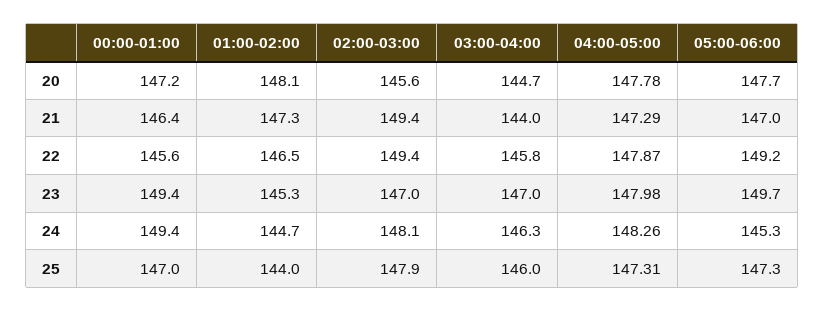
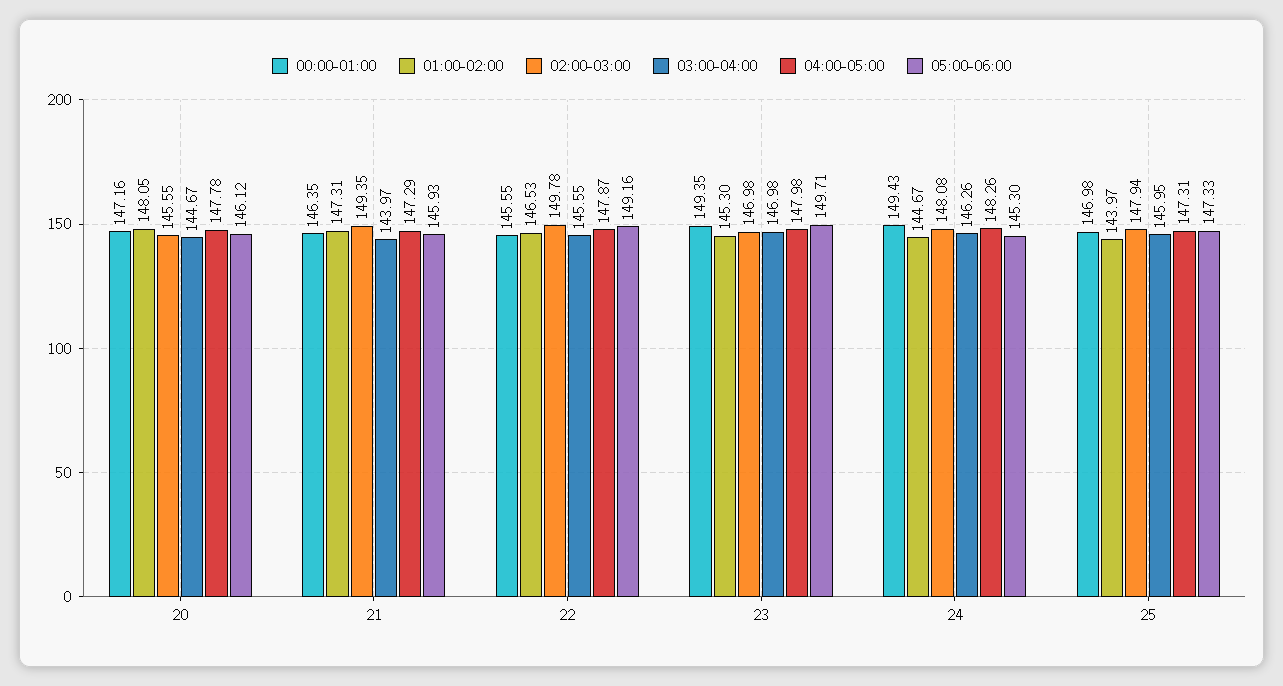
  {
    "00:00-01:00": {
      "20": 147.16,
      "21": 146.35,
      "22": 145.55,
      "23": 149.35,
      "24": 149.43,
      "25": 146.98
    },
    "01:00-02:00": {
      "20": 148.05,
      "21": 147.31,
      "22": 146.53,
      "23": 145.3,
      "24": 144.67,
      "25": 143.97
    },
    "02:00-03:00": {
      "20": 145.55,
      "21": 149.35,
-     "22": 149.4,
+     "22": 149.78,
      "23": 146.98,
      "24": 148.08,
      "25": 147.94
    },
    "03:00-04:00": {
      "20": 144.67,
      "21": 143.97,
-     "22": 145.8,
+     "22": 145.55,
      "23": 146.98,
      "24": 146.26,
      "25": 145.95
    },
    "04:00-05:00": {
      "20": 147.78,
      "21": 147.29,
      "22": 147.87,
      "23": 147.98,
      "24": 148.26,
      "25": 147.31
    },
    "05:00-06:00": {
-     "20": 147.7,
+     "20": 146.12,
-     "21": 147,
+     "21": 145.93,
      "22": 149.16,
      "23": 149.71,
      "24": 145.3,
      "25": 147.33
    }
  }

